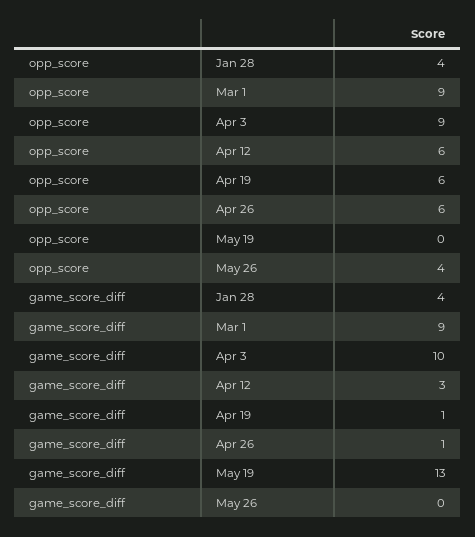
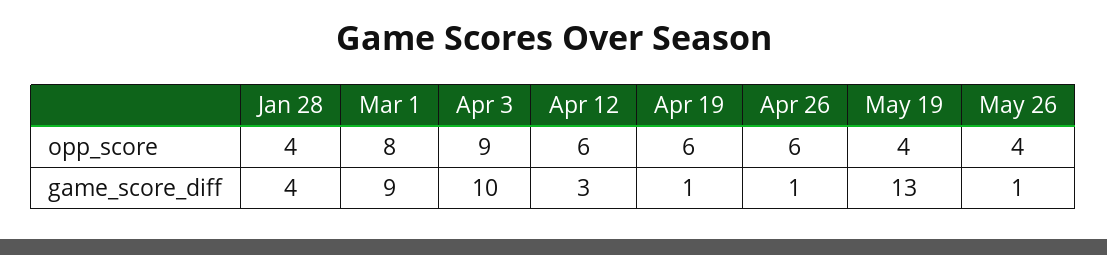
  {
    "opp_score": {
      "Jan 28": 4,
-     "Mar 1": 9,
+     "Mar 1": 8,
      "Apr 3": 9,
      "Apr 12": 6,
      "Apr 19": 6,
      "Apr 26": 6,
-     "May 19": 0,
+     "May 19": 4,
      "May 26": 4
    },
    "game_score_diff": {
      "Jan 28": 4,
      "Mar 1": 9,
      "Apr 3": 10,
      "Apr 12": 3,
      "Apr 19": 1,
      "Apr 26": 1,
      "May 19": 13,
-     "May 26": 0
+     "May 26": 1
    }
  }

